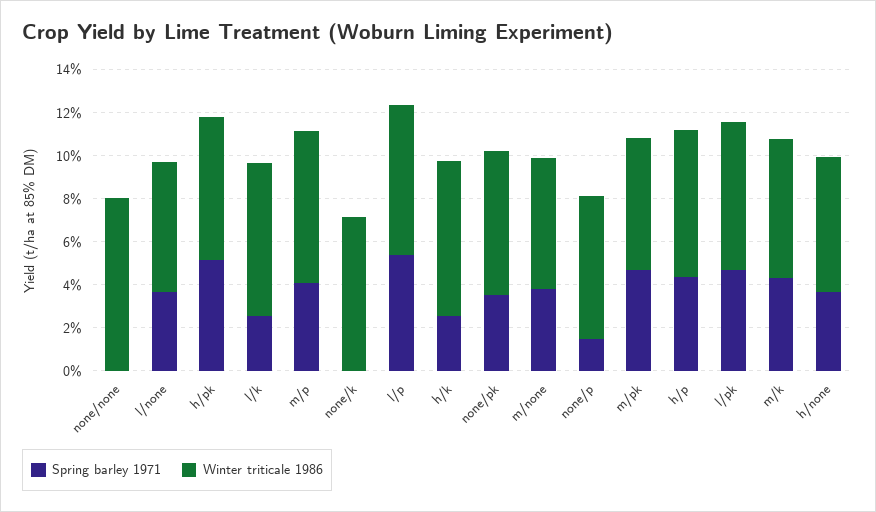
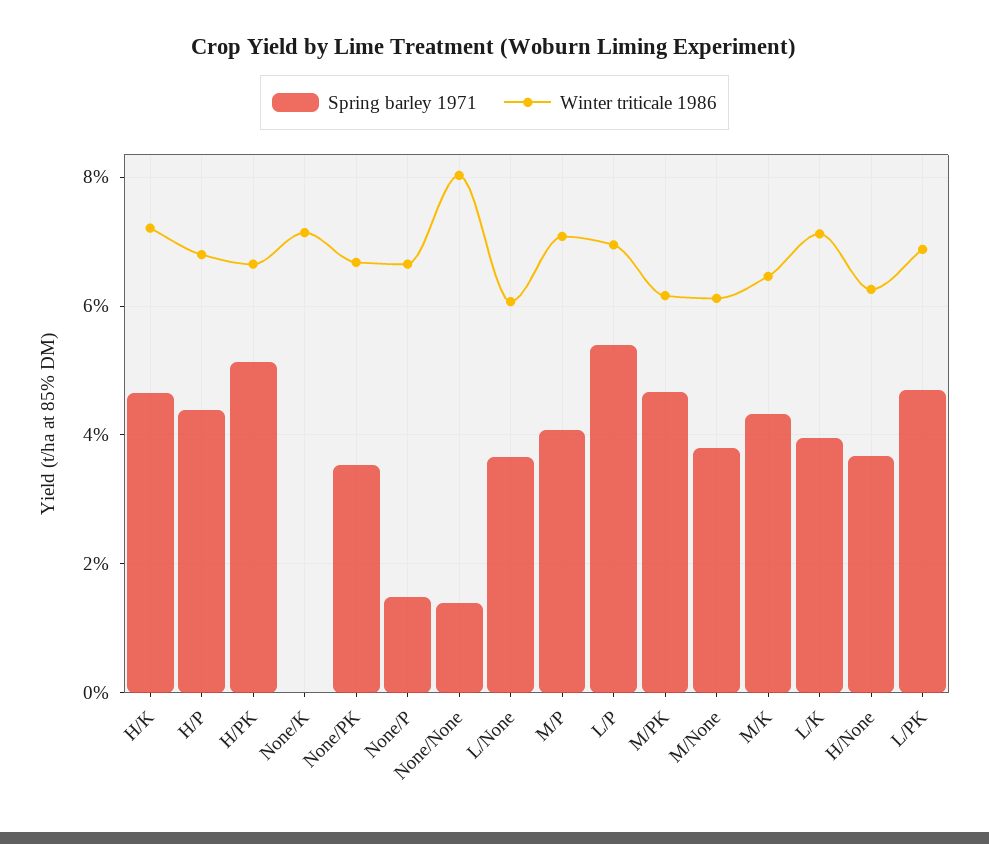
  {
    "Spring barley 1971": {
-     "none/none": 0,
+     "none/none": 1.4,
      "l/none": 3.6,
      "h/pk": 5.2,
-     "l/k": 2.5,
+     "l/k": 4,
      "m/p": 4,
      "none/k": 0,
      "l/p": 5.4,
-     "h/k": 2.5,
+     "h/k": 4.6,
      "none/pk": 3.6,
      "m/none": 3.8,
      "none/p": 1.4,
      "m/pk": 4.6,
      "h/p": 4.4,
      "l/pk": 4.6,
      "m/k": 4.4,
      "h/none": 3.6
    },
    "Winter triticale 1986": {
      "none/none": 8,
      "l/none": 6,
      "h/pk": 6.6,
      "l/k": 7.2,
      "m/p": 7,
      "none/k": 7.2,
      "l/p": 7,
      "h/k": 7.2,
      "none/pk": 6.6,
      "m/none": 6.2,
      "none/p": 6.6,
      "m/pk": 6.2,
      "h/p": 6.8,
      "l/pk": 6.8,
      "m/k": 6.4,
      "h/none": 6.2
    }
  }

